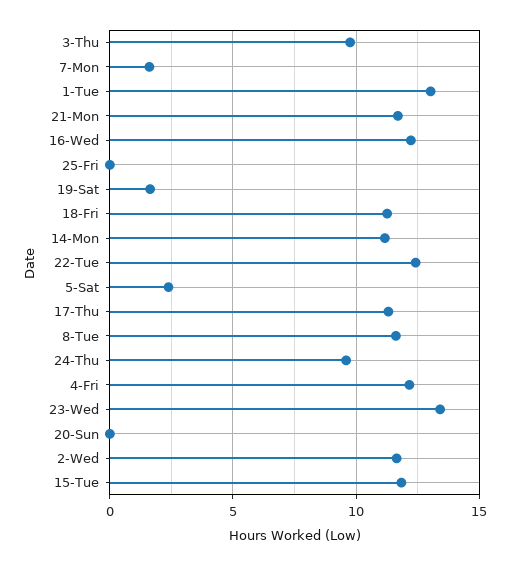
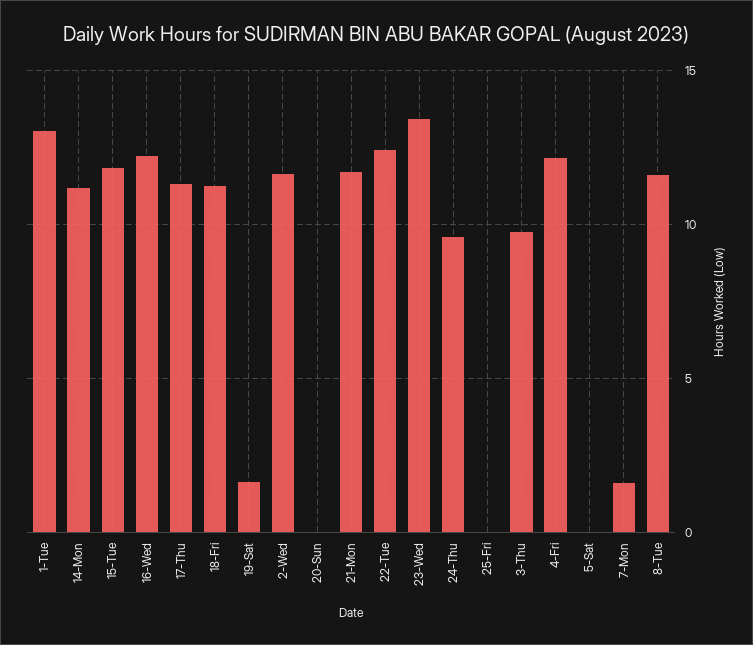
  {
    "3-Thu": 10,
    "7-Mon": 1.5,
    "1-Tue": 13,
    "21-Mon": 11.5,
    "16-Wed": 12,
    "25-Fri": 0,
    "19-Sat": 1.5,
    "18-Fri": 11.5,
    "14-Mon": 11,
    "22-Tue": 12.5,
-   "5-Sat": 2.5,
+   "5-Sat": 0,
    "17-Thu": 11.5,
    "8-Tue": 11.5,
    "24-Thu": 9.5,
    "4-Fri": 12,
    "23-Wed": 13.5,
    "20-Sun": 0,
    "2-Wed": 11.5,
    "15-Tue": 12
  }

